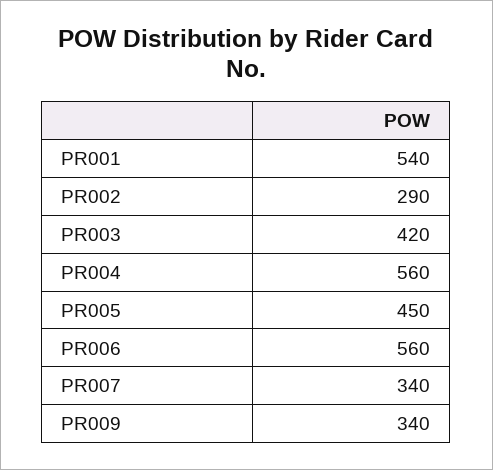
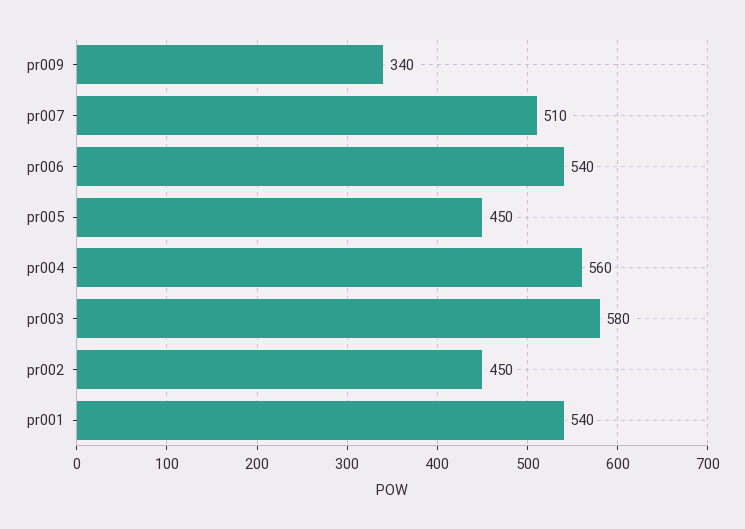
  {
    "PR001": 540,
-   "PR002": 290,
+   "PR002": 450,
-   "PR003": 420,
+   "PR003": 580,
    "PR004": 560,
    "PR005": 450,
-   "PR006": 560,
+   "PR006": 540,
-   "PR007": 340,
+   "PR007": 510,
    "PR009": 340
  }

